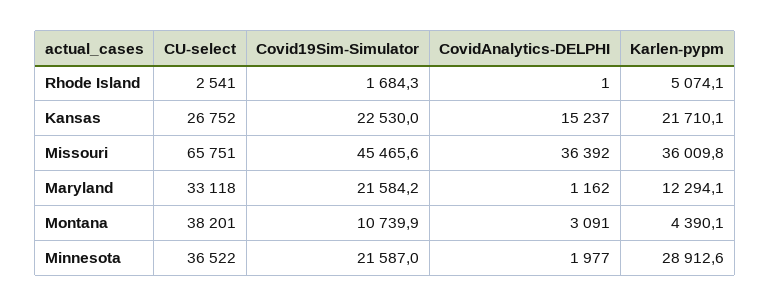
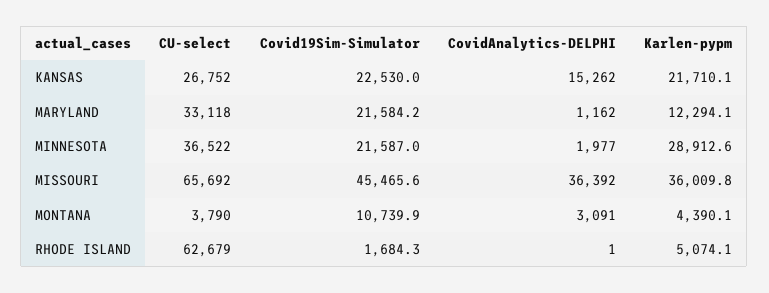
  {
    "CU-select": {
-     "Rhode Island": 2541,
+     "Rhode Island": 62679,
      "Kansas": 26752,
-     "Missouri": 65751,
+     "Missouri": 65692,
      "Maryland": 33118,
-     "Montana": 38201,
+     "Montana": 3790,
      "Minnesota": 36522
    },
    "Covid19Sim-Simulator": {
      "Rhode Island": 1684.3,
      "Kansas": 22530,
      "Missouri": 45465.6,
      "Maryland": 21584.2,
      "Montana": 10739.9,
      "Minnesota": 21587
    },
    "CovidAnalytics-DELPHI": {
      "Rhode Island": 1,
-     "Kansas": 15237,
+     "Kansas": 15262,
      "Missouri": 36392,
      "Maryland": 1162,
      "Montana": 3091,
      "Minnesota": 1977
    },
    "Karlen-pypm": {
      "Rhode Island": 5074.1,
      "Kansas": 21710.1,
      "Missouri": 36009.8,
      "Maryland": 12294.1,
      "Montana": 4390.1,
      "Minnesota": 28912.6
    }
  }

